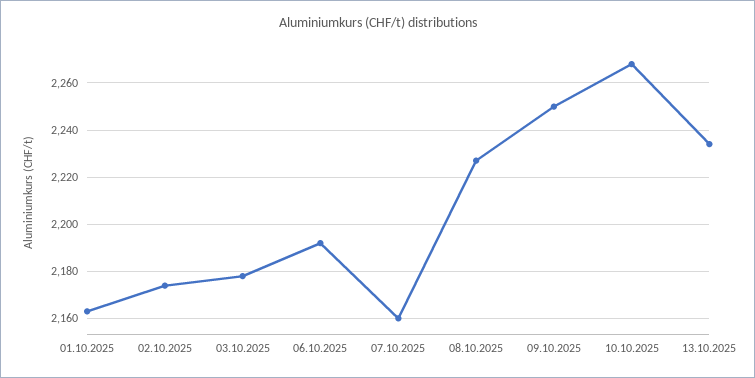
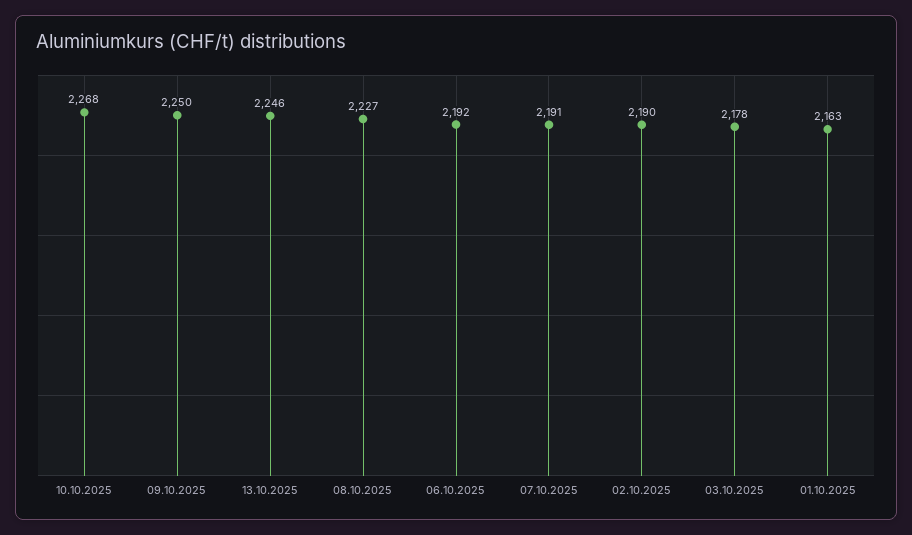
  {
    "01.10.2025": 2163,
-   "02.10.2025": 2175,
+   "02.10.2025": 2190,
    "03.10.2025": 2178,
    "06.10.2025": 2192,
-   "07.10.2025": 2160,
+   "07.10.2025": 2191,
    "08.10.2025": 2227,
    "09.10.2025": 2250,
    "10.10.2025": 2268,
-   "13.10.2025": 2235
+   "13.10.2025": 2246
  }

